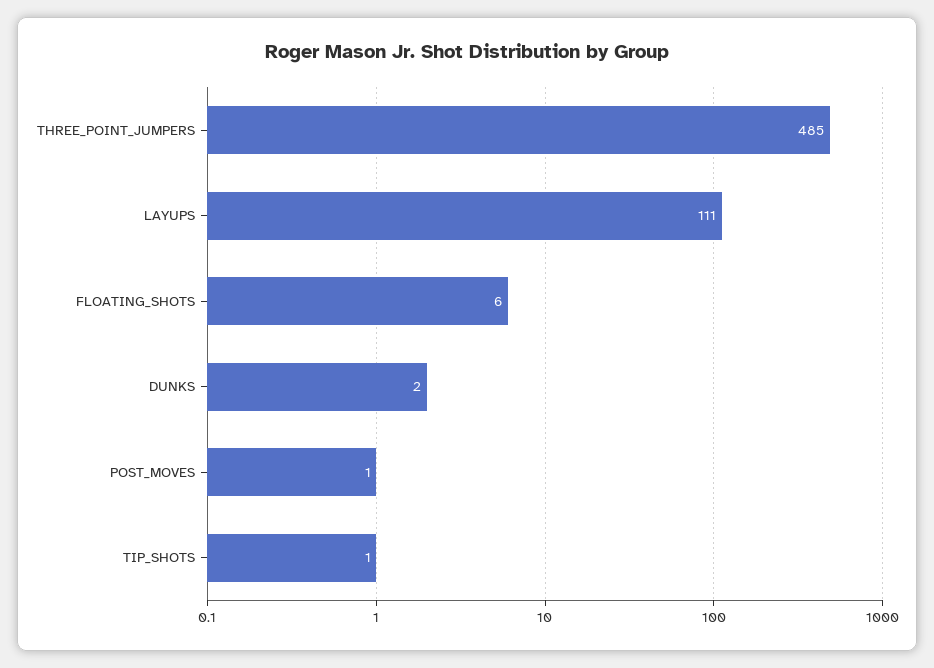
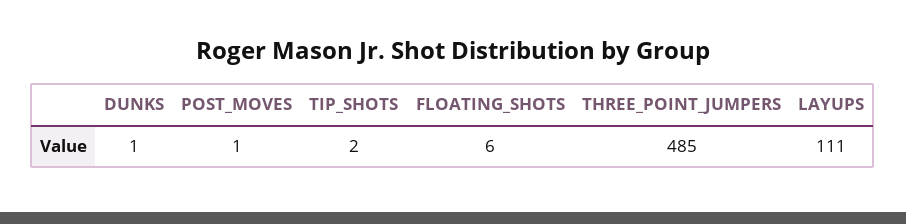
  {
    "THREE_POINT_JUMPERS": 485,
    "LAYUPS": 111,
    "FLOATING_SHOTS": 6,
-   "DUNKS": 2,
+   "DUNKS": 1,
    "POST_MOVES": 1,
-   "TIP_SHOTS": 1
+   "TIP_SHOTS": 2
  }

